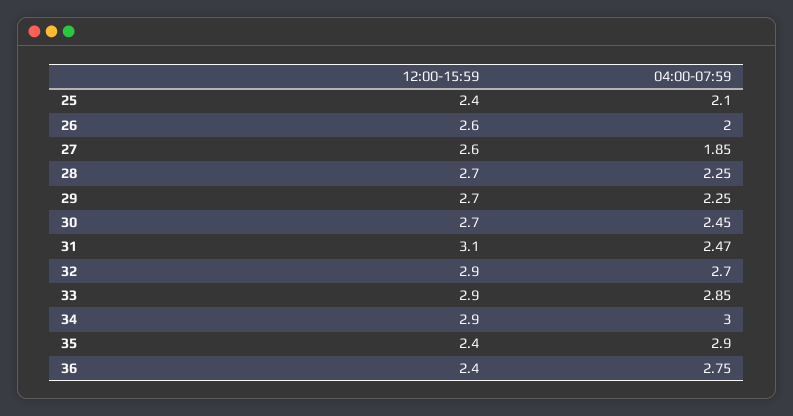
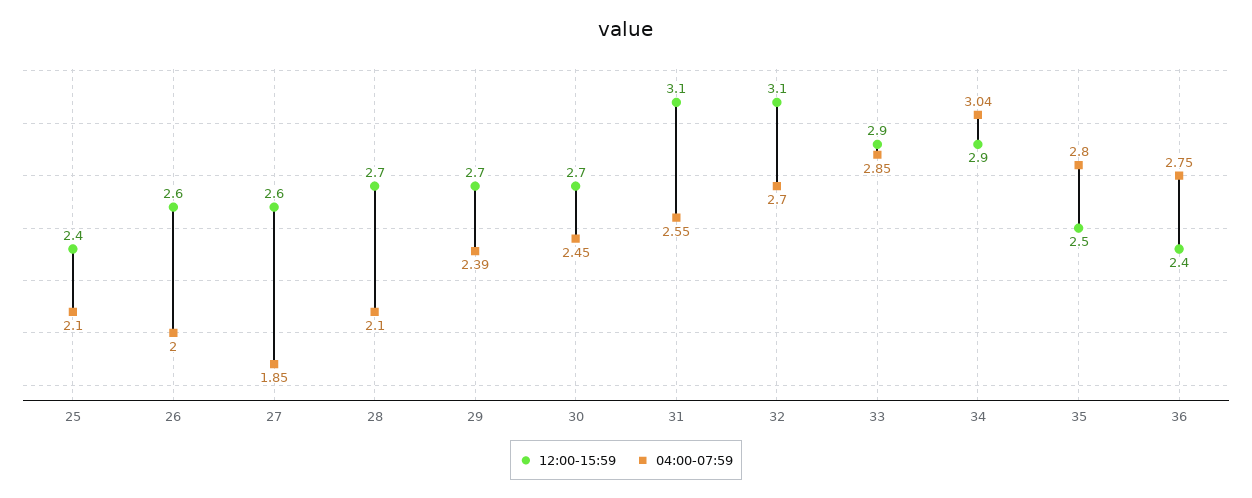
  {
    "12:00-15:59": {
      "25": 2.4,
      "26": 2.6,
      "27": 2.6,
      "28": 2.7,
      "29": 2.7,
      "30": 2.7,
      "31": 3.1,
-     "32": 2.9,
+     "32": 3.1,
      "33": 2.9,
      "34": 2.9,
-     "35": 2.4,
+     "35": 2.5,
      "36": 2.4
    },
    "04:00-07:59": {
      "25": 2.1,
      "26": 2,
      "27": 1.85,
-     "28": 2.25,
+     "28": 2.1,
-     "29": 2.25,
+     "29": 2.39,
      "30": 2.45,
-     "31": 2.47,
+     "31": 2.55,
      "32": 2.7,
      "33": 2.85,
-     "34": 3,
+     "34": 3.04,
-     "35": 2.9,
+     "35": 2.8,
      "36": 2.75
    }
  }

